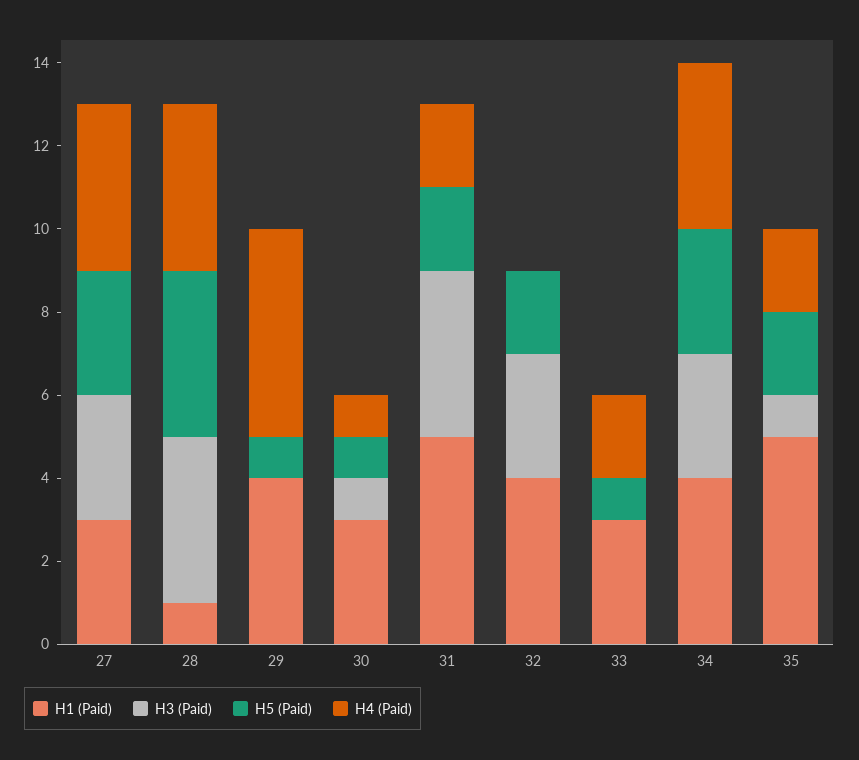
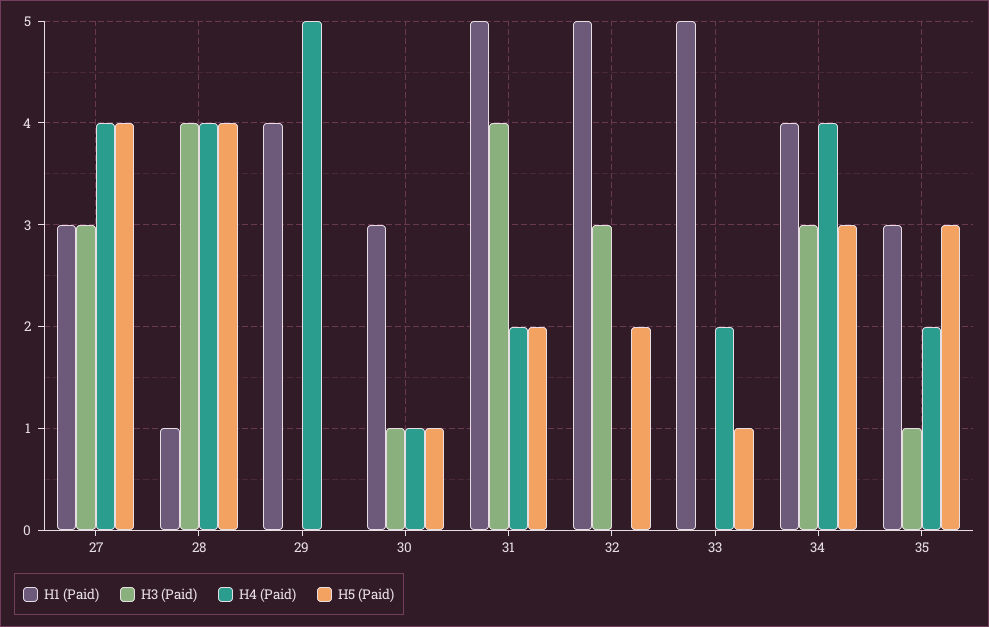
  {
    "H1 (Paid)": {
      "27": 3,
      "28": 1,
      "29": 4,
      "30": 3,
      "31": 5,
-     "32": 4,
+     "32": 5,
-     "33": 3,
+     "33": 5,
      "34": 4,
-     "35": 5
+     "35": 3
    },
    "H3 (Paid)": {
      "27": 3,
      "28": 4,
      "29": 0,
      "30": 1,
      "31": 4,
      "32": 3,
      "33": 0,
      "34": 3,
      "35": 1
    },
    "H5 (Paid)": {
-     "27": 3,
+     "27": 4,
      "28": 4,
-     "29": 1,
+     "29": 0,
      "30": 1,
      "31": 2,
      "32": 2,
      "33": 1,
      "34": 3,
-     "35": 2
+     "35": 3
    },
    "H4 (Paid)": {
      "27": 4,
      "28": 4,
      "29": 5,
      "30": 1,
      "31": 2,
      "32": 0,
      "33": 2,
      "34": 4,
      "35": 2
    }
  }

